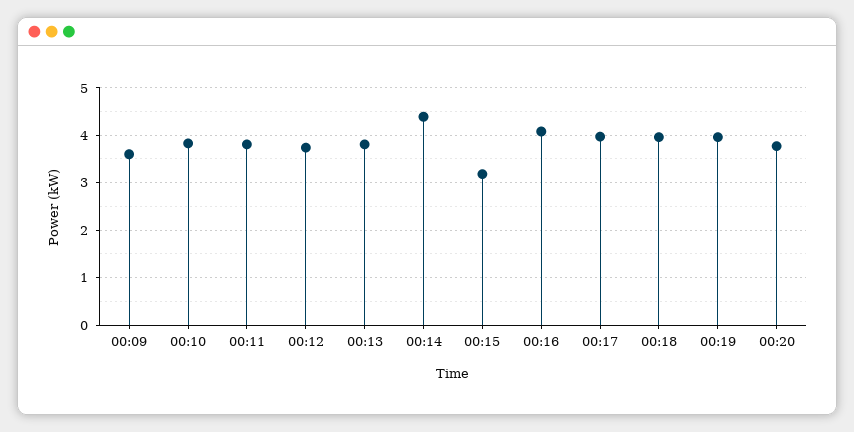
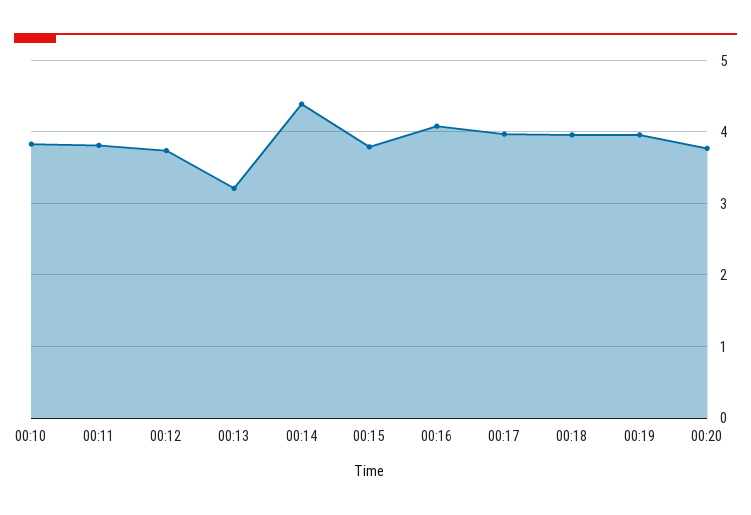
  {
-   "00:09": 3.6,
    "00:10": 3.8,
    "00:11": 3.8,
    "00:12": 3.7,
-   "00:13": 3.8,
+   "00:13": 3.2,
    "00:14": 4.4,
-   "00:15": 3.2,
+   "00:15": 3.8,
    "00:16": 4.1,
    "00:17": 4,
    "00:18": 4,
    "00:19": 4,
    "00:20": 3.8
  }

